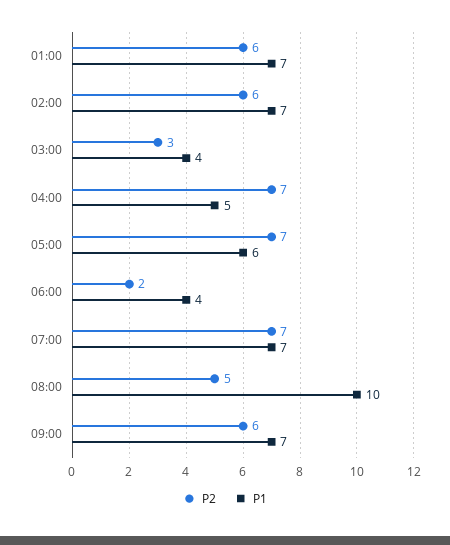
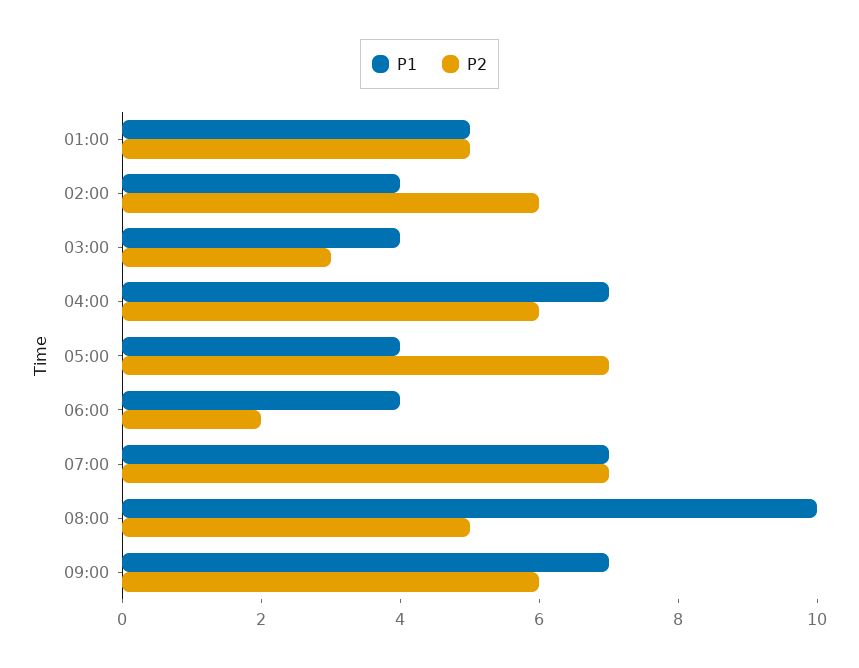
  {
    "P2": {
-     "01:00": 6,
+     "01:00": 5,
      "02:00": 6,
      "03:00": 3,
-     "04:00": 7,
+     "04:00": 6,
      "05:00": 7,
      "06:00": 2,
      "07:00": 7,
      "08:00": 5,
      "09:00": 6
    },
    "P1": {
-     "01:00": 7,
+     "01:00": 5,
-     "02:00": 7,
+     "02:00": 4,
      "03:00": 4,
-     "04:00": 5,
+     "04:00": 7,
-     "05:00": 6,
+     "05:00": 4,
      "06:00": 4,
      "07:00": 7,
      "08:00": 10,
      "09:00": 7
    }
  }

